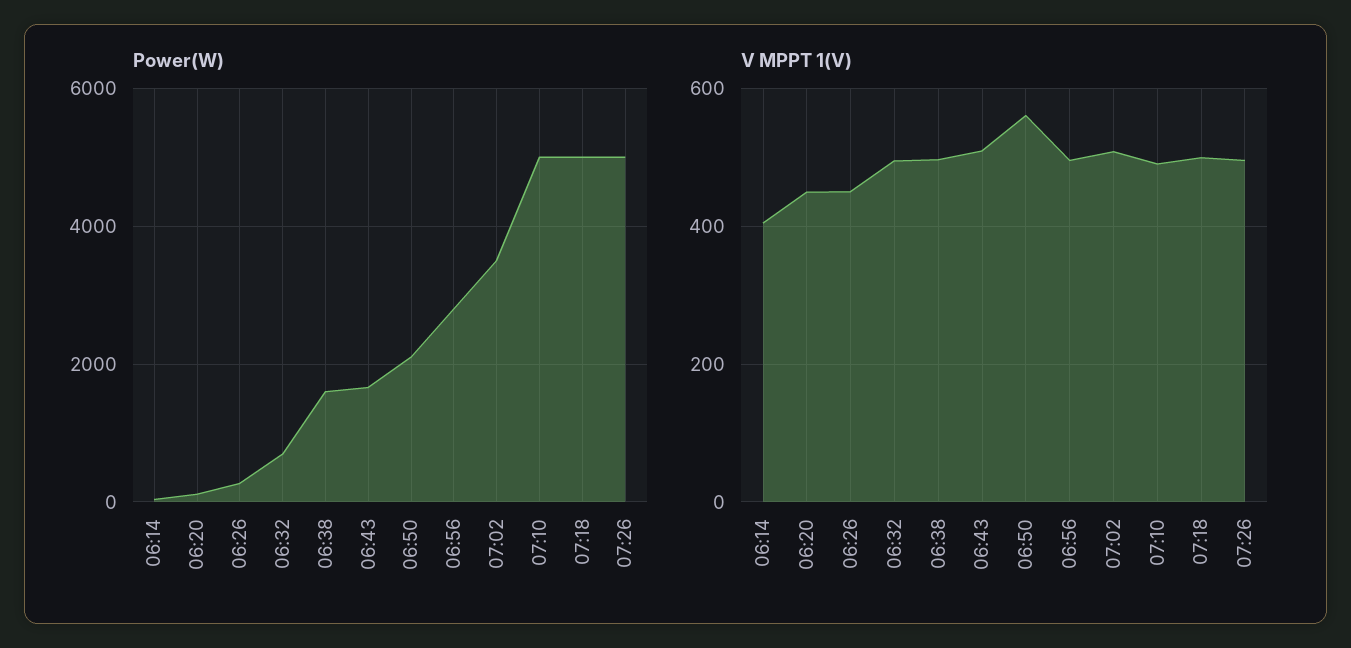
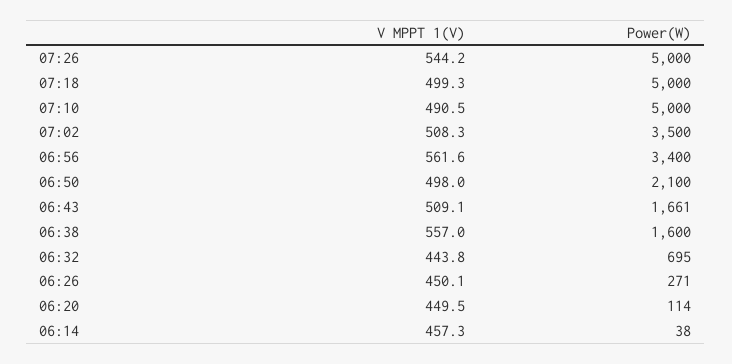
  {
    "Power(W)": {
      "06:14": 38,
      "06:20": 114,
      "06:26": 271,
      "06:32": 695,
      "06:38": 1600,
      "06:43": 1661,
      "06:50": 2100,
-     "06:56": 2800,
+     "06:56": 3400,
      "07:02": 3500,
      "07:10": 5000,
      "07:18": 5000,
      "07:26": 5000
    },
    "V MPPT 1(V)": {
-     "06:14": 400,
+     "06:14": 457.3,
      "06:20": 449.5,
      "06:26": 450.1,
-     "06:32": 500,
+     "06:32": 443.8,
-     "06:38": 500,
+     "06:38": 557,
      "06:43": 509.1,
-     "06:50": 560,
+     "06:50": 498,
-     "06:56": 500,
+     "06:56": 561.6,
      "07:02": 508.3,
      "07:10": 490.5,
      "07:18": 499.3,
-     "07:26": 500
+     "07:26": 544.2
    }
  }

